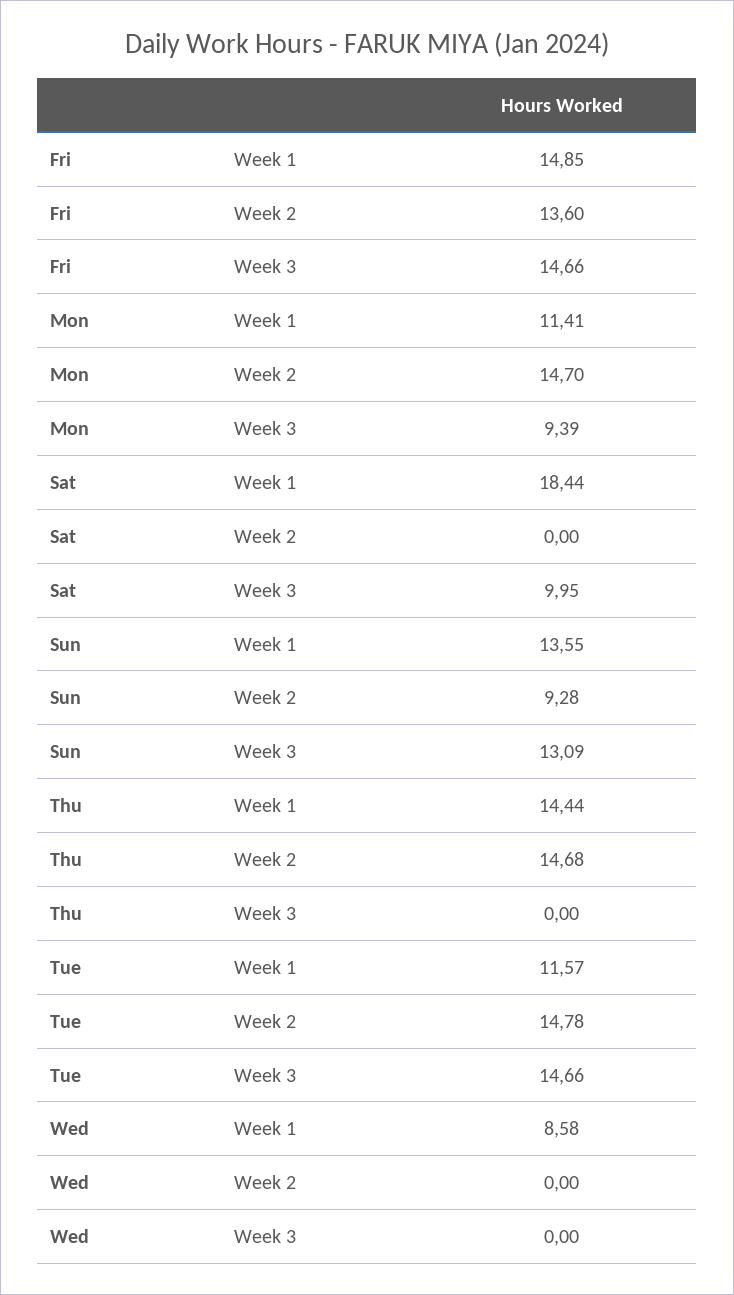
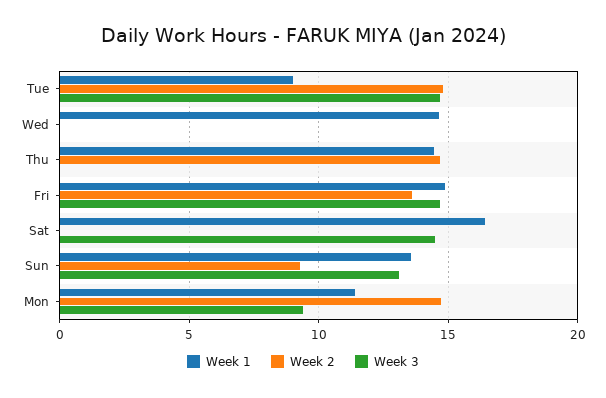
  {
    "Week 1": {
      "Fri": 14.85,
      "Mon": 11.41,
-     "Sat": 18.44,
+     "Sat": 16.5,
      "Sun": 13.55,
      "Thu": 14.44,
-     "Tue": 11.57,
+     "Tue": 9,
-     "Wed": 8.58
+     "Wed": 14.5
    },
    "Week 2": {
      "Fri": 13.6,
      "Mon": 14.7,
      "Sat": 0,
      "Sun": 9.28,
      "Thu": 14.68,
      "Tue": 14.78,
      "Wed": 0
    },
    "Week 3": {
      "Fri": 14.66,
      "Mon": 9.39,
-     "Sat": 9.95,
+     "Sat": 14.5,
      "Sun": 13.09,
      "Thu": 0,
      "Tue": 14.66,
      "Wed": 0
    }
  }

